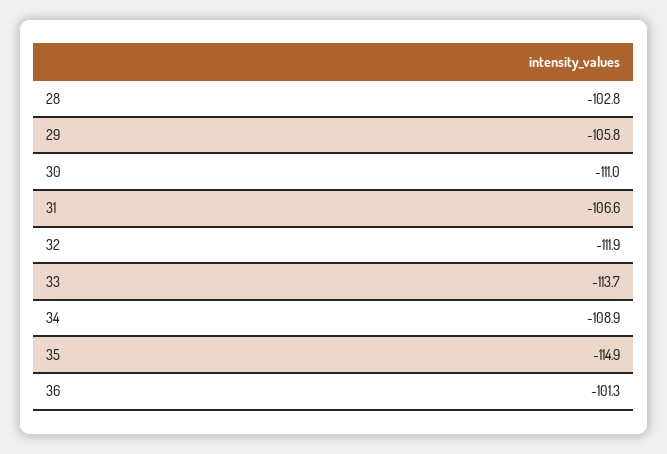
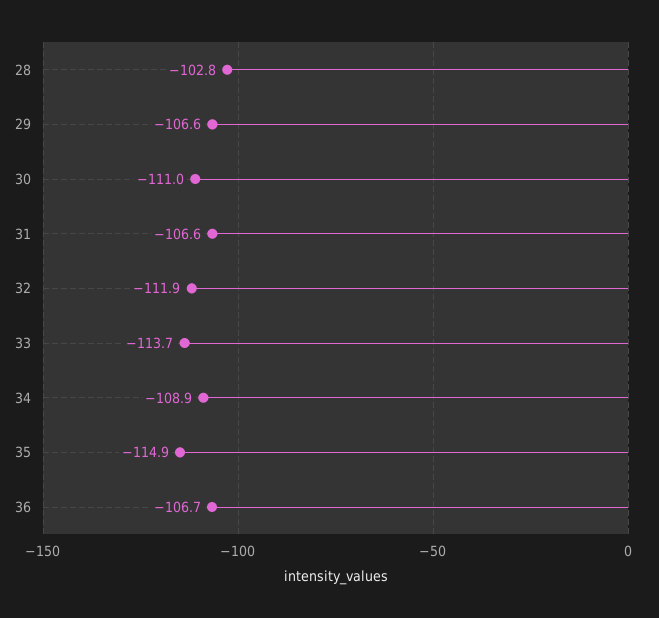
  {
    "28": -102.8,
-   "29": -105.8,
+   "29": -106.6,
    "30": -111,
    "31": -106.6,
    "32": -111.9,
    "33": -113.7,
    "34": -108.9,
    "35": -114.9,
-   "36": -101.3
+   "36": -106.7
  }

